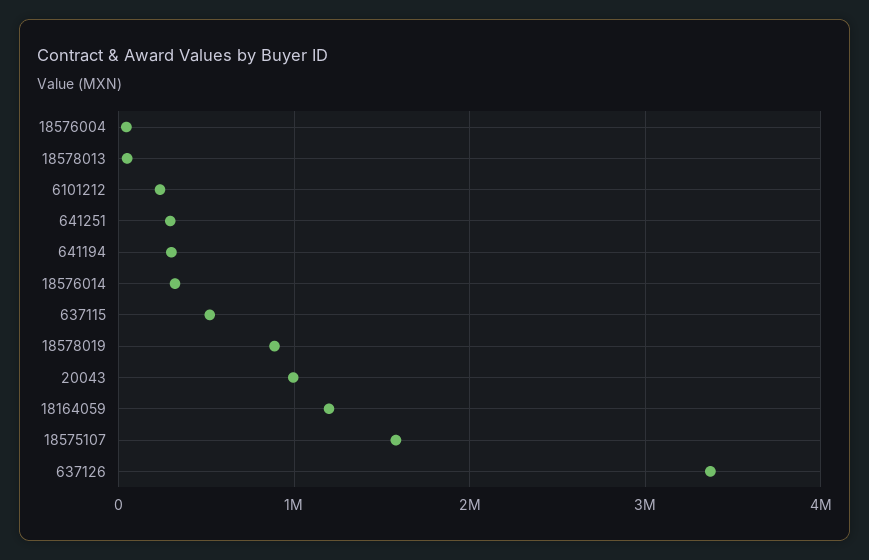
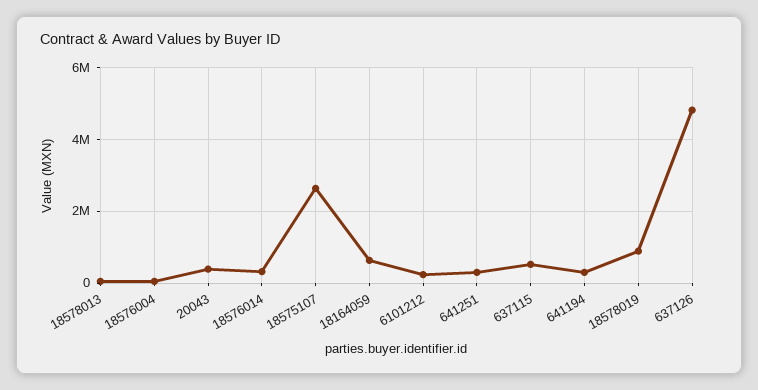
  {
    "18576004": 0,
    "18578013": 0,
    "6101212": 200000,
    "641251": 300000,
    "641194": 300000,
    "18576014": 300000,
    "637115": 500000,
    "18578019": 900000,
-   "20043": 1000000,
+   "20043": 400000,
-   "18164059": 1200000,
+   "18164059": 600000,
-   "18575107": 1600000,
+   "18575107": 2600000,
-   "637126": 3400000
+   "637126": 4800000
  }

